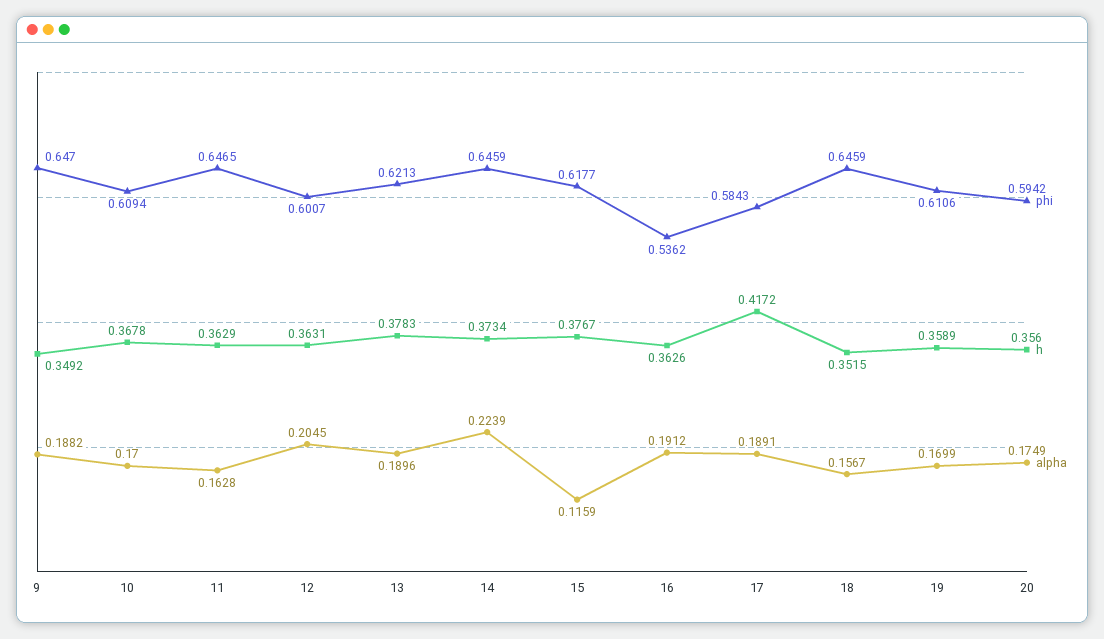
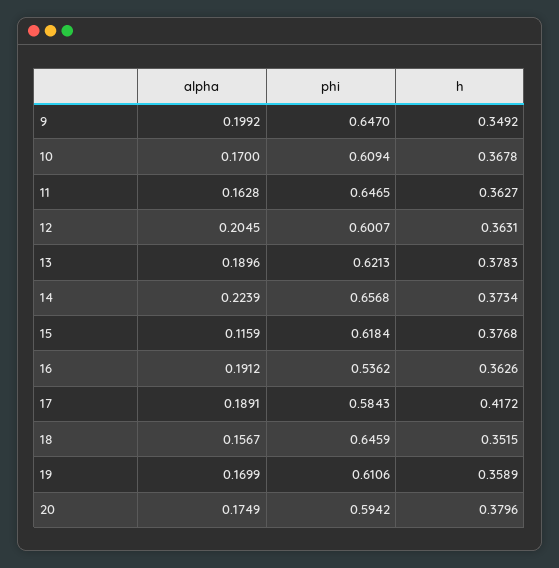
  {
    "phi": {
      "9": 0.647,
      "10": 0.6094,
      "11": 0.6465,
      "12": 0.6007,
      "13": 0.6213,
-     "14": 0.6459,
+     "14": 0.6568,
-     "15": 0.6177,
+     "15": 0.6184,
      "16": 0.5362,
      "17": 0.5843,
      "18": 0.6459,
      "19": 0.6106,
      "20": 0.5942
    },
    "h": {
      "9": 0.3492,
      "10": 0.3678,
-     "11": 0.3629,
+     "11": 0.3627,
      "12": 0.3631,
      "13": 0.3783,
      "14": 0.3734,
-     "15": 0.3767,
+     "15": 0.3768,
      "16": 0.3626,
      "17": 0.4172,
      "18": 0.3515,
      "19": 0.3589,
-     "20": 0.356
+     "20": 0.3796
    },
    "alpha": {
-     "9": 0.1882,
+     "9": 0.1992,
      "10": 0.17,
      "11": 0.1628,
      "12": 0.2045,
      "13": 0.1896,
      "14": 0.2239,
      "15": 0.1159,
      "16": 0.1912,
      "17": 0.1891,
      "18": 0.1567,
      "19": 0.1699,
      "20": 0.1749
    }
  }

